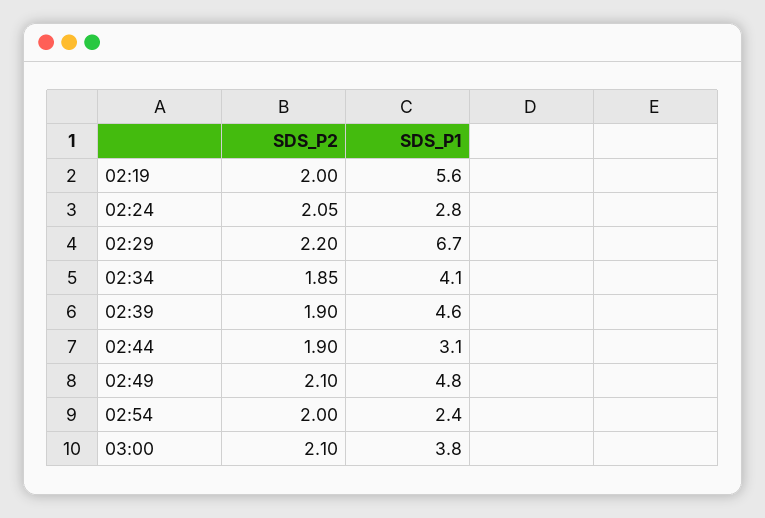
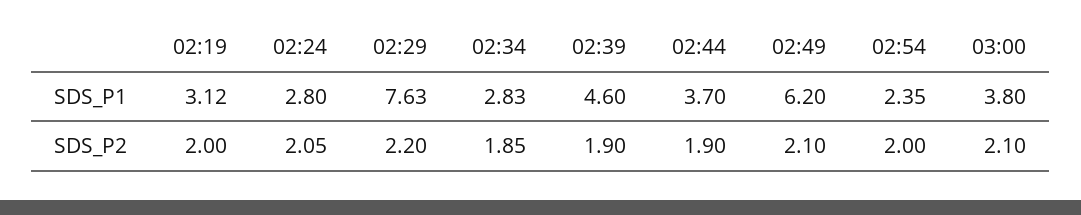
  {
    "SDS_P2": {
      "02:19": 2,
      "02:24": 2.05,
      "02:29": 2.2,
      "02:34": 1.85,
      "02:39": 1.9,
      "02:44": 1.9,
      "02:49": 2.1,
      "02:54": 2,
      "03:00": 2.1
    },
    "SDS_P1": {
-     "02:19": 5.6,
+     "02:19": 3.12,
      "02:24": 2.8,
-     "02:29": 6.7,
+     "02:29": 7.63,
-     "02:34": 4.1,
+     "02:34": 2.83,
      "02:39": 4.6,
-     "02:44": 3.1,
+     "02:44": 3.7,
-     "02:49": 4.8,
+     "02:49": 6.2,
      "02:54": 2.35,
      "03:00": 3.8
    }
  }

